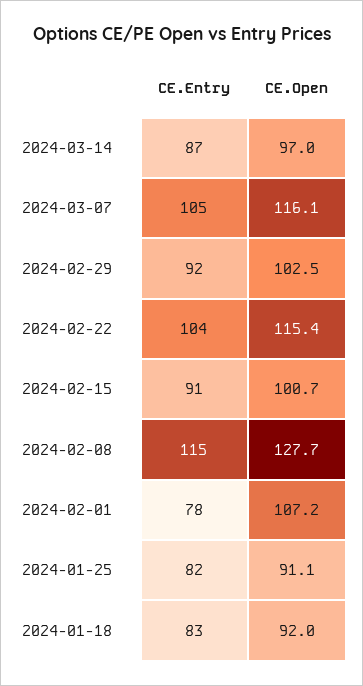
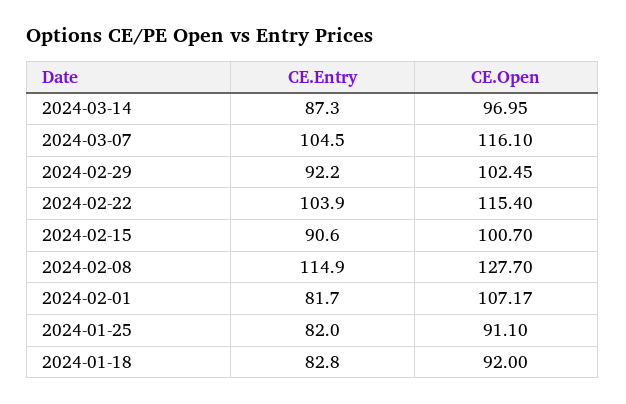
  {
    "CE.Entry": {
      "2024-03-14": 87.3,
      "2024-03-07": 104.5,
      "2024-02-29": 92.2,
      "2024-02-22": 103.9,
      "2024-02-15": 90.6,
      "2024-02-08": 114.9,
-     "2024-02-01": 78,
+     "2024-02-01": 81.7,
      "2024-01-25": 82,
      "2024-01-18": 82.8
    },
    "CE.Open": {
      "2024-03-14": 96.95,
      "2024-03-07": 116.1,
      "2024-02-29": 102.45,
      "2024-02-22": 115.4,
      "2024-02-15": 100.7,
      "2024-02-08": 127.7,
      "2024-02-01": 107.17,
      "2024-01-25": 91.1,
      "2024-01-18": 92
    }
  }

